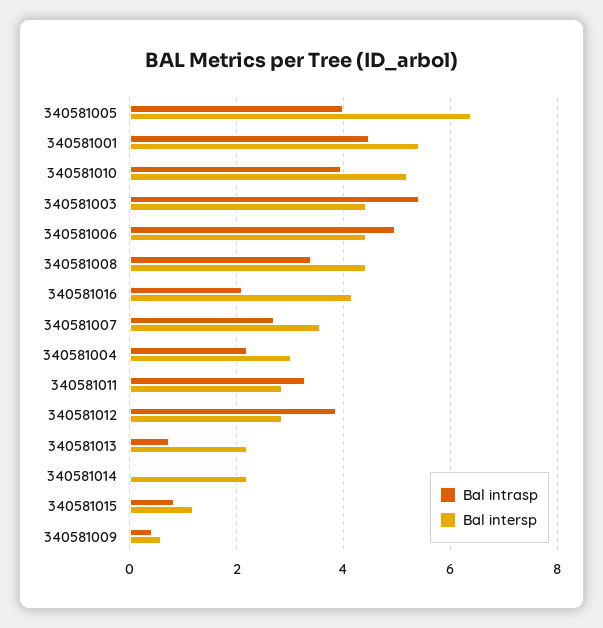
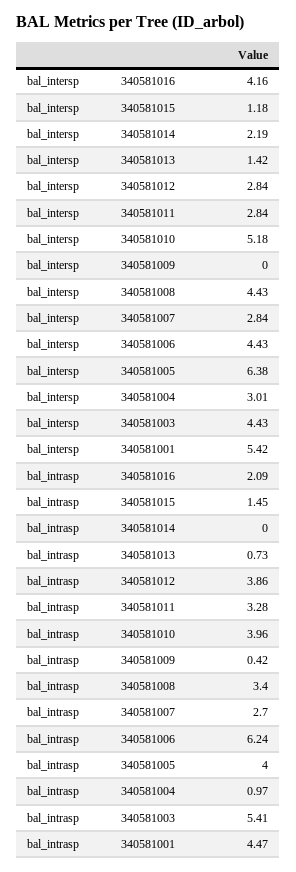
  {
    "Bal intrasp": {
      "340581005": 4,
      "340581001": 4.47,
      "340581010": 3.96,
      "340581003": 5.41,
-     "340581006": 5,
+     "340581006": 6.24,
      "340581008": 3.4,
      "340581016": 2.09,
      "340581007": 2.7,
-     "340581004": 2.2,
+     "340581004": 0.97,
      "340581011": 3.28,
      "340581012": 3.86,
      "340581013": 0.73,
      "340581014": 0,
-     "340581015": 0.8,
+     "340581015": 1.45,
      "340581009": 0.42
    },
    "Bal intersp": {
      "340581005": 6.38,
      "340581001": 5.42,
      "340581010": 5.18,
      "340581003": 4.43,
      "340581006": 4.43,
      "340581008": 4.43,
      "340581016": 4.16,
-     "340581007": 3.6,
+     "340581007": 2.84,
      "340581004": 3.01,
      "340581011": 2.84,
      "340581012": 2.84,
-     "340581013": 2.2,
+     "340581013": 1.42,
      "340581014": 2.19,
      "340581015": 1.18,
-     "340581009": 0.6
+     "340581009": 0
    }
  }

